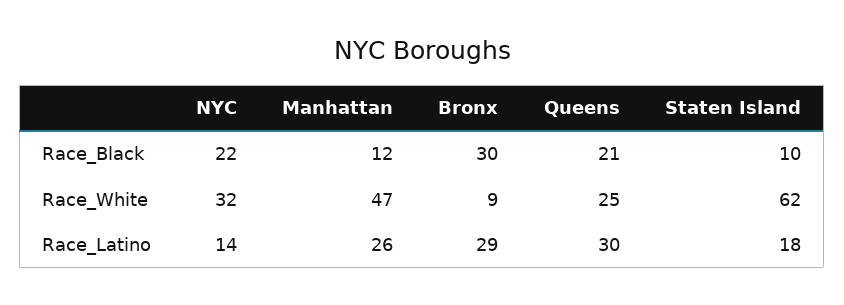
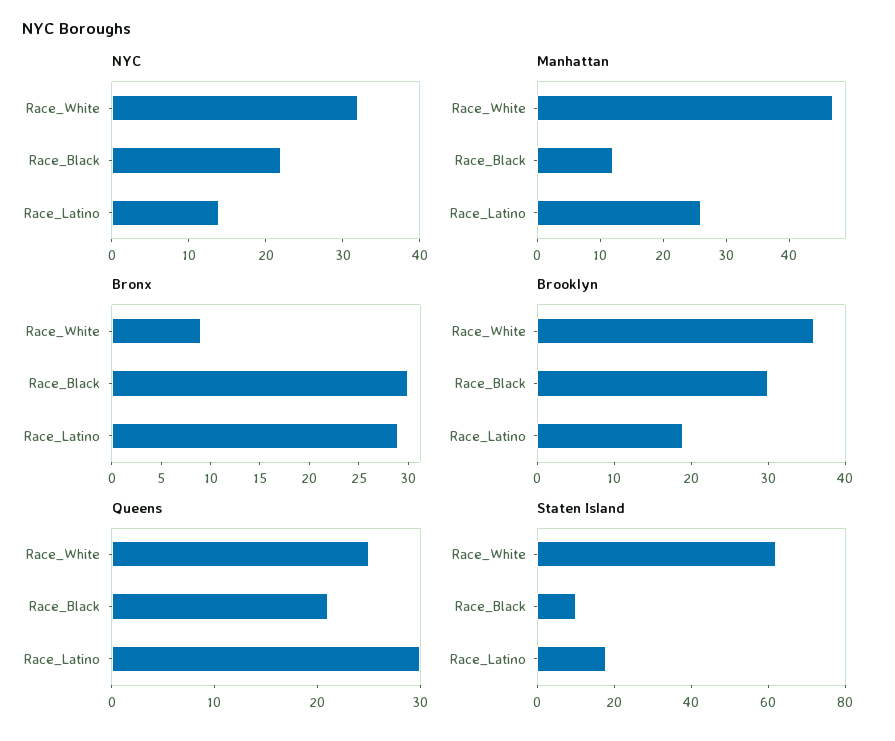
  {
    "NYC": {
      "Race_Black": 22,
      "Race_White": 32,
      "Race_Latino": 14
    },
    "Manhattan": {
      "Race_Black": 12,
      "Race_White": 47,
      "Race_Latino": 26
    },
    "Bronx": {
      "Race_Black": 30,
      "Race_White": 9,
      "Race_Latino": 29
    },
    "Queens": {
      "Race_Black": 21,
      "Race_White": 25,
      "Race_Latino": 30
    },
    "Staten Island": {
      "Race_Black": 10,
      "Race_White": 62,
      "Race_Latino": 18
-   }
+   },
+   "Brooklyn": {
+     "Race_White": 35,
+     "Race_Black": 30,
+     "Race_Latino": 20
+   }
  }

